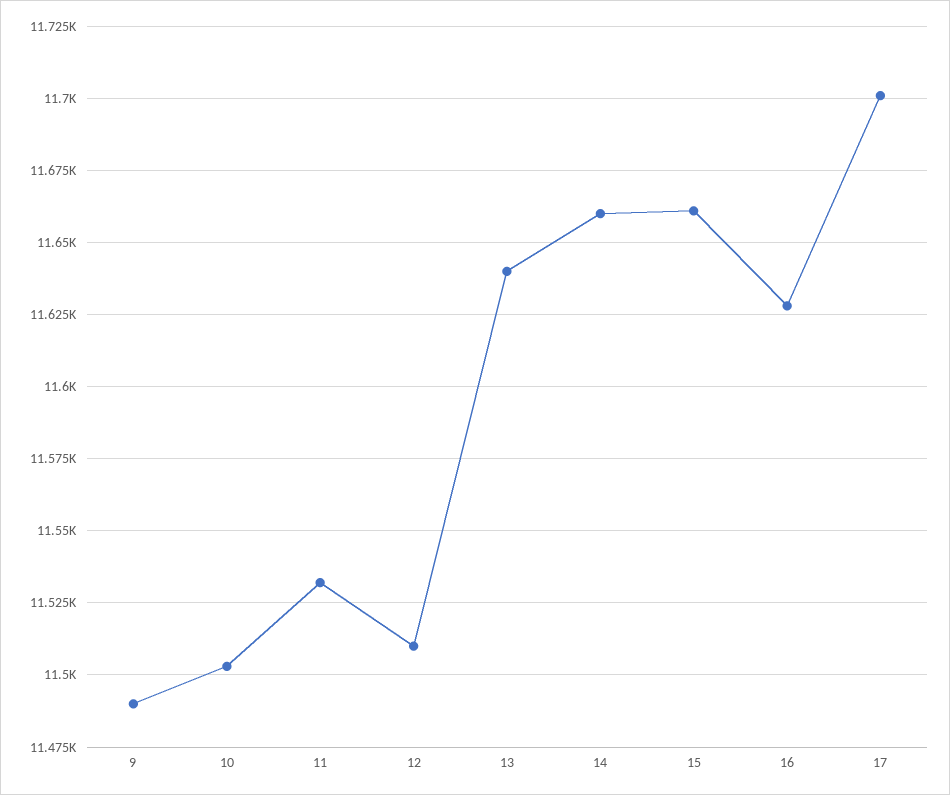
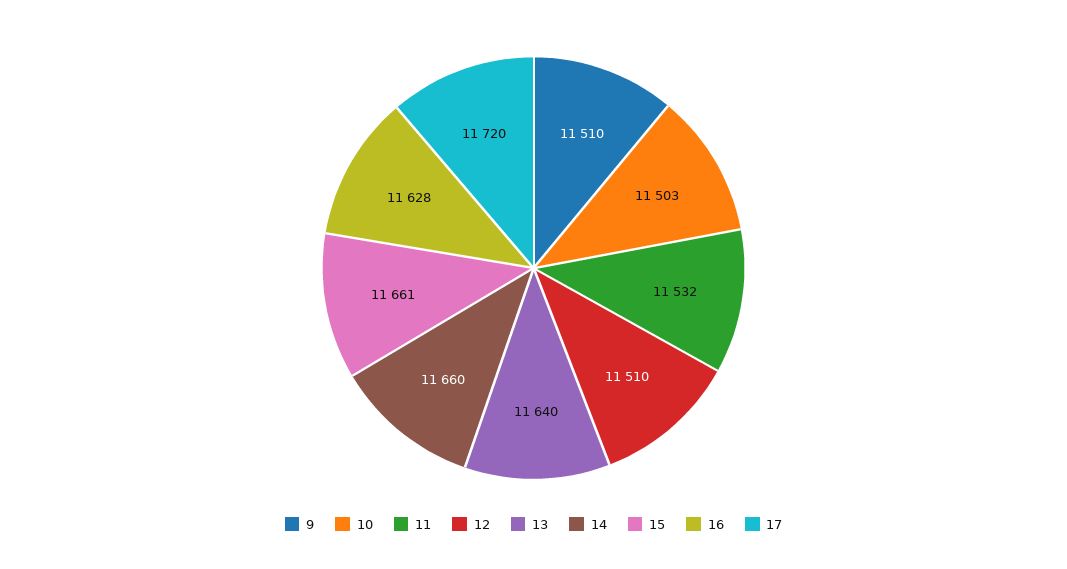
  {
-   "9": 11490,
+   "9": 11510,
    "10": 11503,
    "11": 11532,
    "12": 11510,
    "13": 11640,
    "14": 11660,
    "15": 11661,
    "16": 11628,
-   "17": 11700
+   "17": 11720
  }

